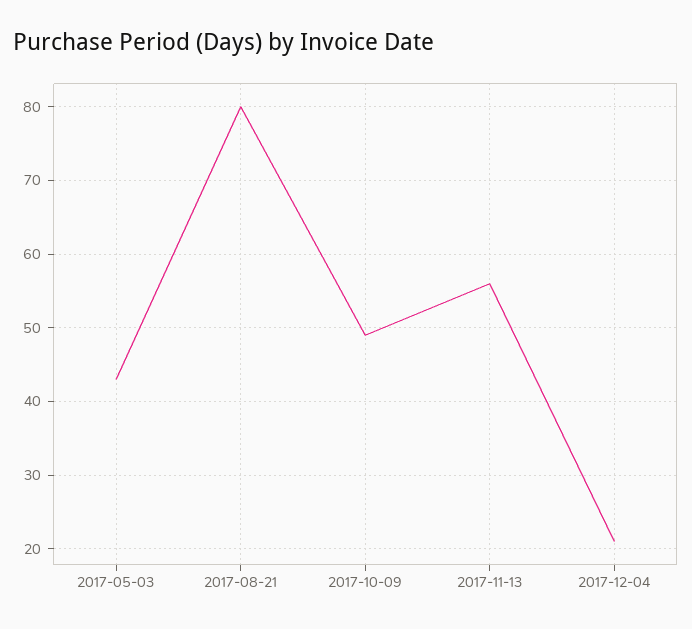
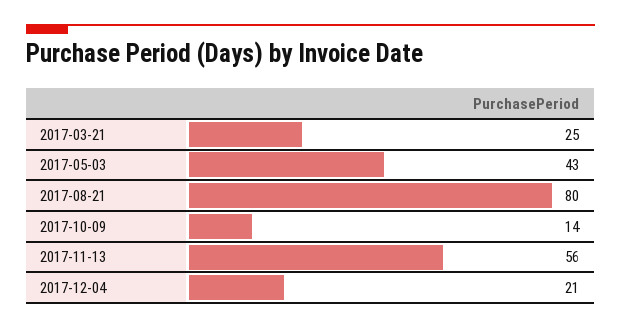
  {
    "2017-05-03": 43,
    "2017-08-21": 80,
-   "2017-10-09": 49,
+   "2017-10-09": 14,
    "2017-11-13": 56,
-   "2017-12-04": 21
+   "2017-12-04": 21,
+   "2017-03-21": 25
  }

